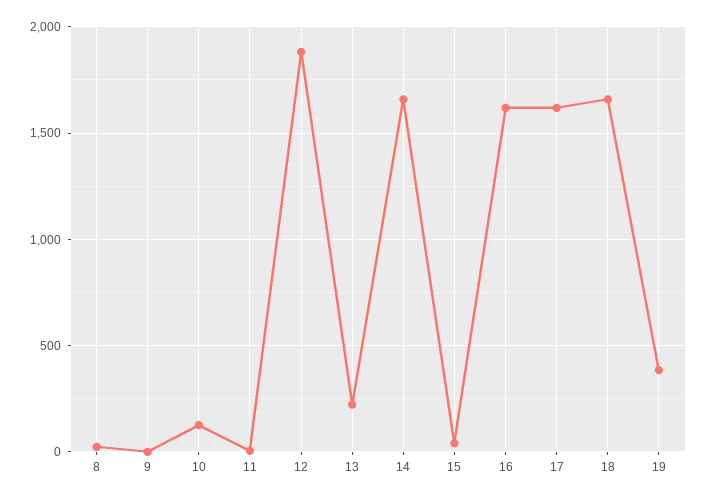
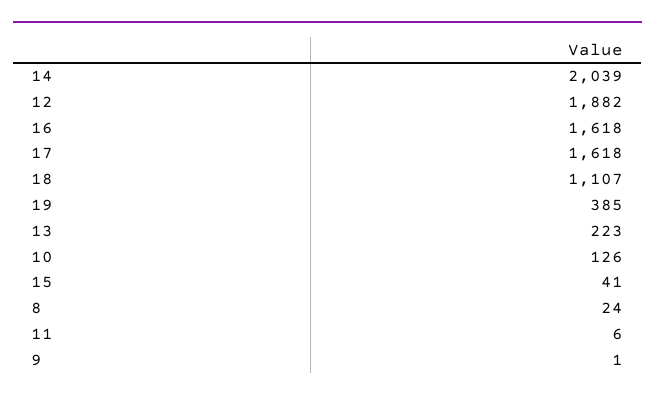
  {
    "8": 24,
    "9": 1,
    "10": 126,
    "11": 6,
    "12": 1882,
    "13": 223,
-   "14": 1650,
+   "14": 2039,
    "15": 41,
    "16": 1618,
    "17": 1618,
-   "18": 1650,
+   "18": 1107,
    "19": 385
  }

